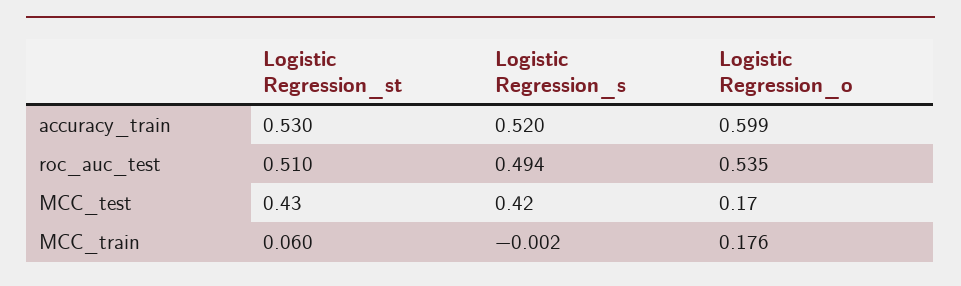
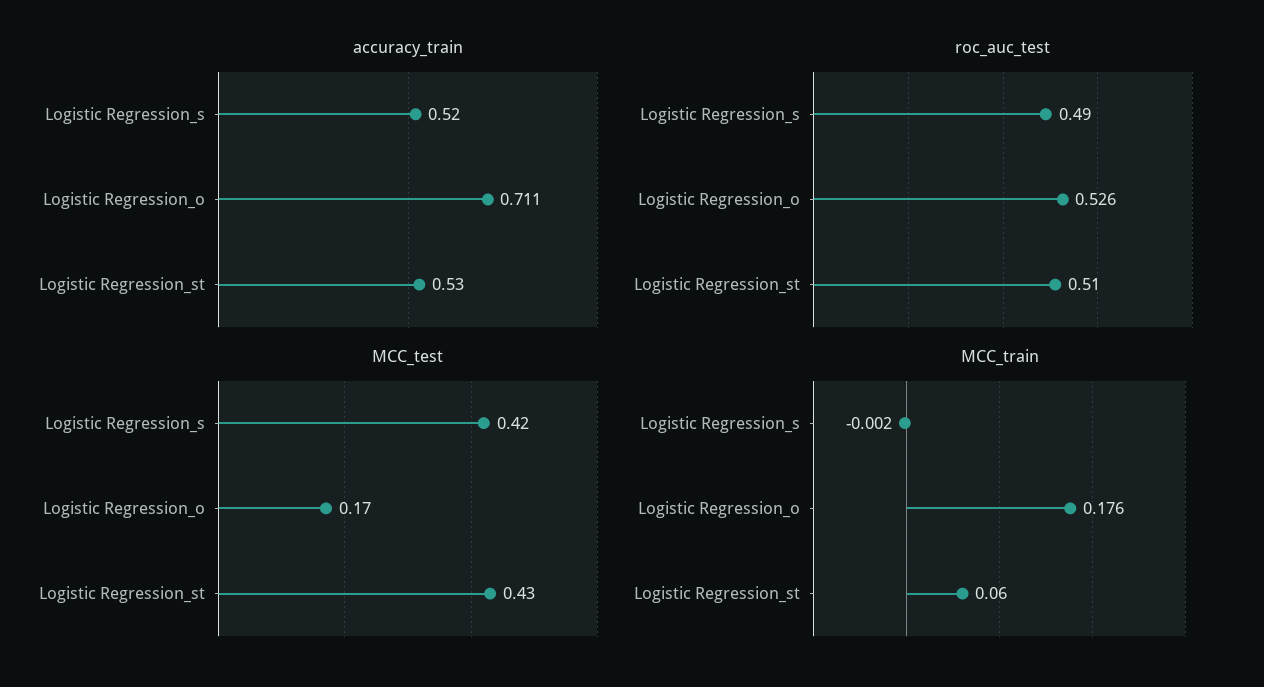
  {
    "accuracy_train": {
      "Logistic Regression_st": 0.53,
      "Logistic Regression_s": 0.52,
-     "Logistic Regression_o": 0.599
+     "Logistic Regression_o": 0.711
    },
    "roc_auc_test": {
      "Logistic Regression_st": 0.51,
-     "Logistic Regression_s": 0.494,
+     "Logistic Regression_s": 0.49,
-     "Logistic Regression_o": 0.535
+     "Logistic Regression_o": 0.526
    },
    "MCC_test": {
      "Logistic Regression_st": 0.43,
      "Logistic Regression_s": 0.42,
      "Logistic Regression_o": 0.17
    },
    "MCC_train": {
      "Logistic Regression_st": 0.06,
      "Logistic Regression_s": -0.002,
      "Logistic Regression_o": 0.176
    }
  }

